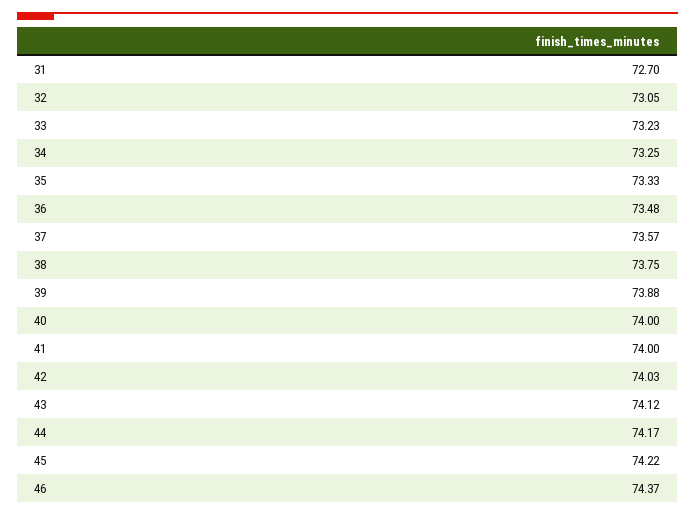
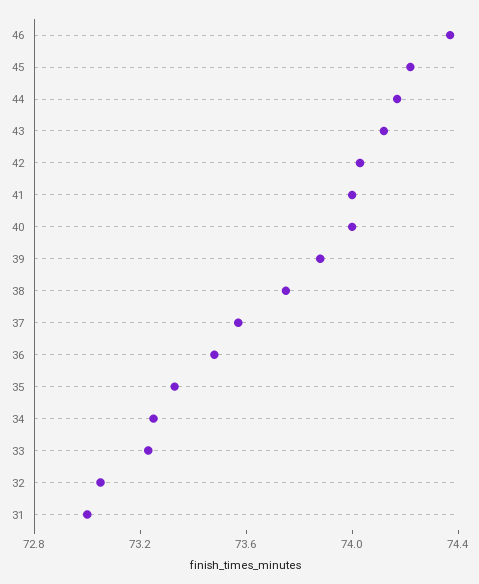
  {
-   "31": 72.7,
+   "31": 73,
    "32": 73.05,
    "33": 73.23,
    "34": 73.25,
    "35": 73.33,
    "36": 73.48,
    "37": 73.57,
    "38": 73.75,
    "39": 73.88,
    "40": 74,
    "41": 74,
    "42": 74.03,
    "43": 74.12,
    "44": 74.17,
    "45": 74.22,
    "46": 74.37
  }

